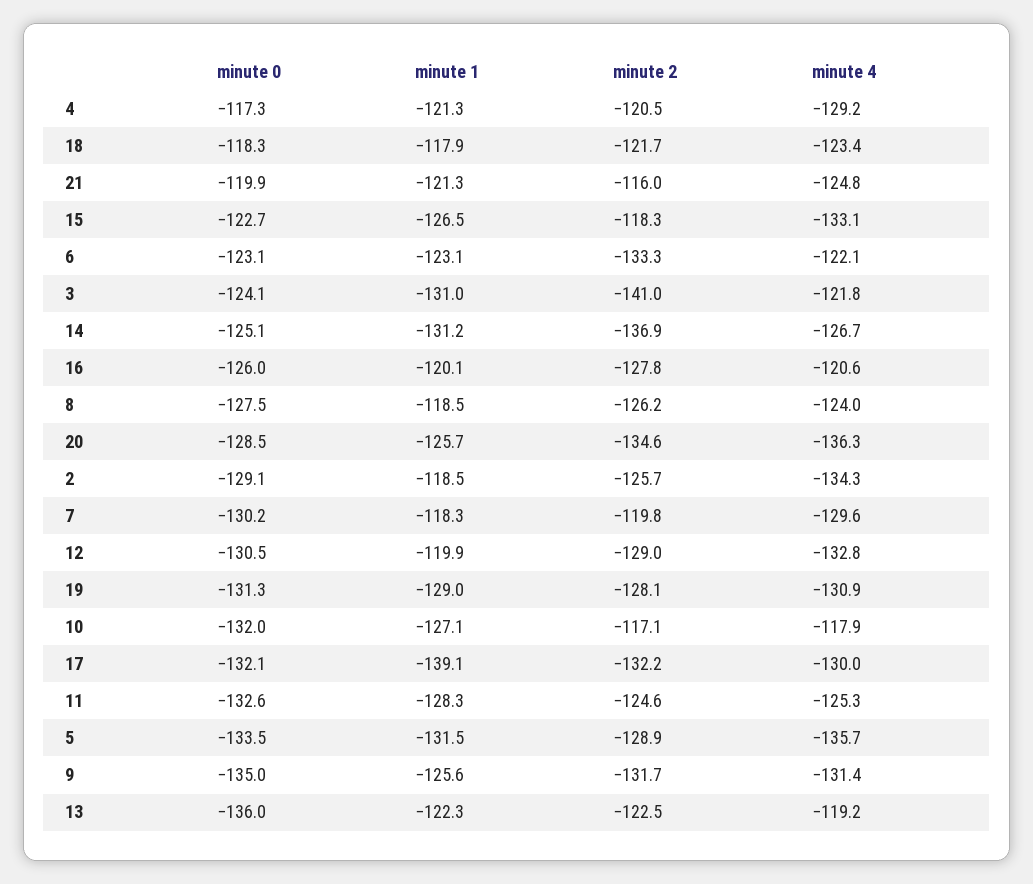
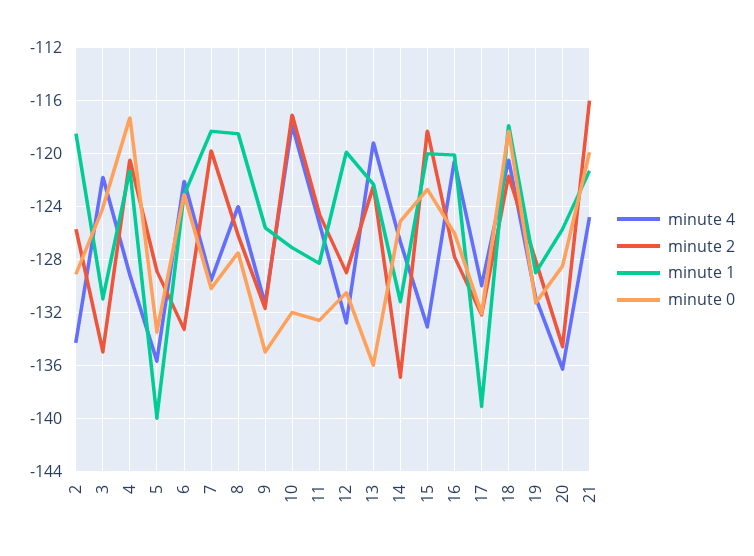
  {
    "minute 0": {
      "4": -117.3,
      "18": -118.3,
      "21": -119.9,
      "15": -122.7,
      "6": -123.1,
      "3": -124.1,
      "14": -125.1,
      "16": -126,
      "8": -127.5,
      "20": -128.5,
      "2": -129.1,
      "7": -130.2,
      "12": -130.5,
      "19": -131.3,
      "10": -132,
      "17": -132.1,
      "11": -132.6,
      "5": -133.5,
      "9": -135,
      "13": -136
    },
    "minute 1": {
      "4": -121.3,
      "18": -117.9,
      "21": -121.3,
-     "15": -126.5,
+     "15": -120,
      "6": -123.1,
      "3": -131,
      "14": -131.2,
      "16": -120.1,
      "8": -118.5,
      "20": -125.7,
      "2": -118.5,
      "7": -118.3,
      "12": -119.9,
      "19": -129,
      "10": -127.1,
      "17": -139.1,
      "11": -128.3,
-     "5": -131.5,
+     "5": -140,
      "9": -125.6,
      "13": -122.3
    },
    "minute 2": {
      "4": -120.5,
      "18": -121.7,
      "21": -116,
      "15": -118.3,
      "6": -133.3,
-     "3": -141,
+     "3": -135,
      "14": -136.9,
      "16": -127.8,
      "8": -126.2,
      "20": -134.6,
      "2": -125.7,
      "7": -119.8,
      "12": -129,
      "19": -128.1,
      "10": -117.1,
      "17": -132.2,
      "11": -124.6,
      "5": -128.9,
      "9": -131.7,
      "13": -122.5
    },
    "minute 4": {
      "4": -129.2,
-     "18": -123.4,
+     "18": -120.5,
      "21": -124.8,
      "15": -133.1,
      "6": -122.1,
      "3": -121.8,
      "14": -126.7,
      "16": -120.6,
      "8": -124,
      "20": -136.3,
      "2": -134.3,
      "7": -129.6,
      "12": -132.8,
      "19": -130.9,
      "10": -117.9,
      "17": -130,
      "11": -125.3,
      "5": -135.7,
      "9": -131.4,
      "13": -119.2
    }
  }

